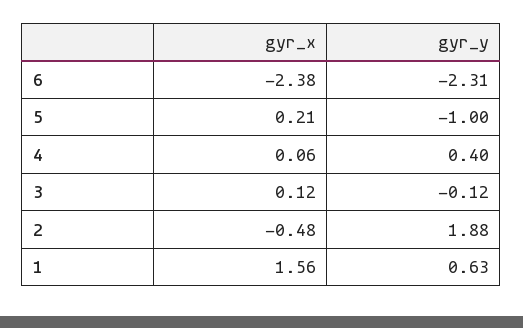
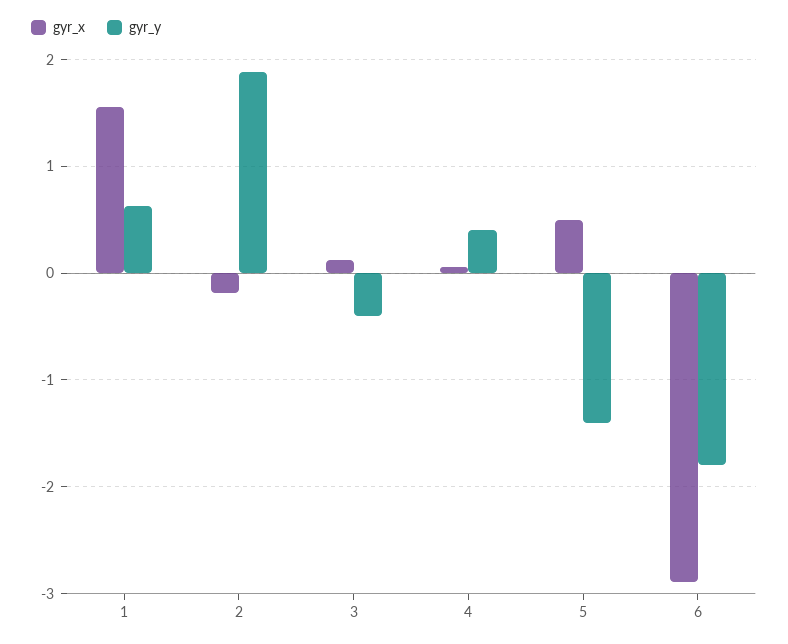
  {
    "gyr_x": {
-     "6": -2.38,
+     "6": -2.9,
-     "5": 0.21,
+     "5": 0.5,
      "4": 0.06,
      "3": 0.12,
-     "2": -0.48,
+     "2": -0.2,
      "1": 1.56
    },
    "gyr_y": {
-     "6": -2.31,
+     "6": -1.8,
-     "5": -1,
+     "5": -1.4,
      "4": 0.4,
-     "3": -0.12,
+     "3": -0.4,
      "2": 1.88,
      "1": 0.63
    }
  }

